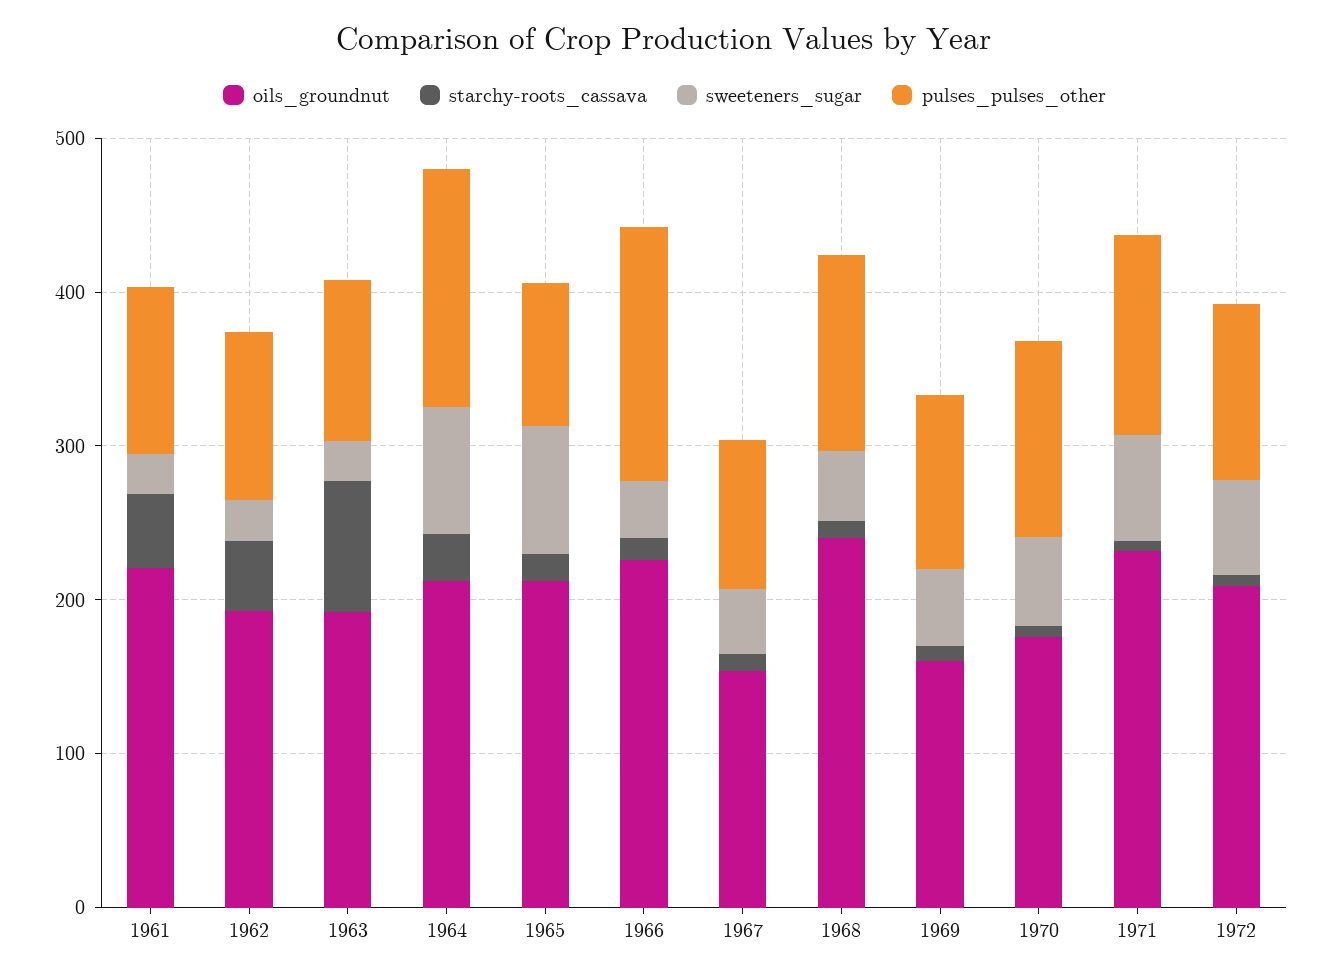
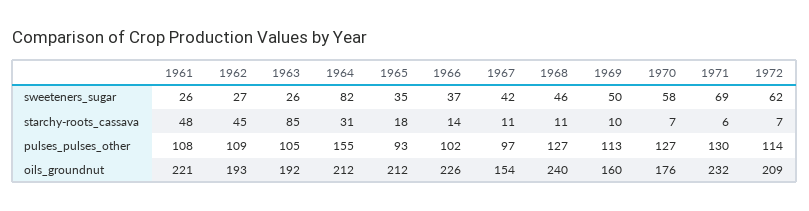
  {
    "oils_groundnut": {
      "1961": 221,
      "1962": 193,
      "1963": 192,
      "1964": 212,
      "1965": 212,
      "1966": 226,
      "1967": 154,
      "1968": 240,
      "1969": 160,
      "1970": 176,
      "1971": 232,
      "1972": 209
    },
    "starchy-roots_cassava": {
      "1961": 48,
      "1962": 45,
      "1963": 85,
      "1964": 31,
      "1965": 18,
      "1966": 14,
      "1967": 11,
      "1968": 11,
      "1969": 10,
      "1970": 7,
      "1971": 6,
      "1972": 7
    },
    "sweeteners_sugar": {
      "1961": 26,
      "1962": 27,
      "1963": 26,
      "1964": 82,
-     "1965": 80,
+     "1965": 35,
      "1966": 37,
      "1967": 42,
      "1968": 46,
      "1969": 50,
      "1970": 58,
      "1971": 69,
      "1972": 62
    },
    "pulses_pulses_other": {
      "1961": 108,
      "1962": 109,
      "1963": 105,
      "1964": 155,
      "1965": 93,
-     "1966": 160,
+     "1966": 102,
      "1967": 97,
      "1968": 127,
      "1969": 113,
      "1970": 127,
      "1971": 130,
      "1972": 114
    }
  }

